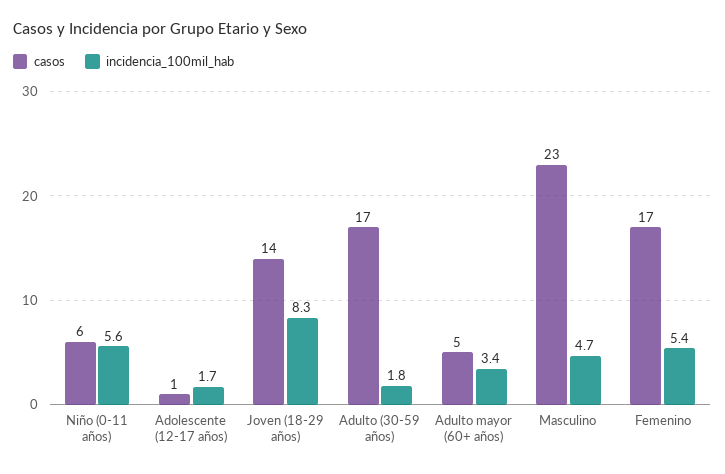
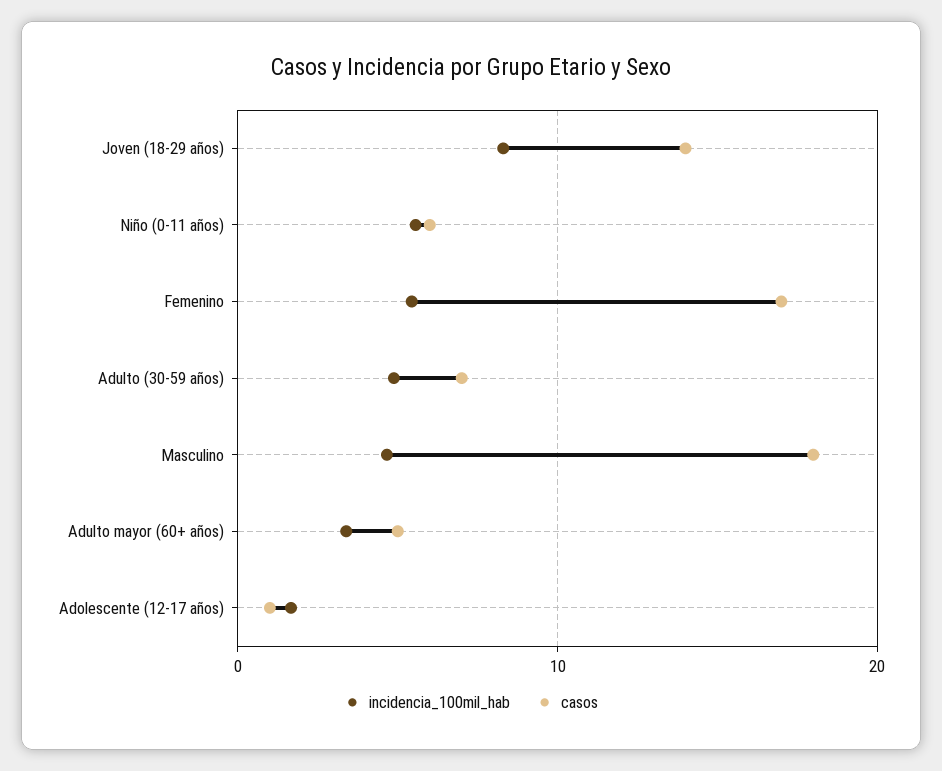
  {
    "casos": {
      "Niño (0-11 años)": 6,
      "Adolescente (12-17 años)": 1,
      "Joven (18-29 años)": 14,
-     "Adulto (30-59 años)": 17,
+     "Adulto (30-59 años)": 7,
      "Adulto mayor (60+ años)": 5,
-     "Masculino": 23,
+     "Masculino": 18,
      "Femenino": 17
    },
    "incidencia_100mil_hab": {
      "Niño (0-11 años)": 5.6,
      "Adolescente (12-17 años)": 1.7,
      "Joven (18-29 años)": 8.3,
-     "Adulto (30-59 años)": 1.8,
+     "Adulto (30-59 años)": 5,
      "Adulto mayor (60+ años)": 3.4,
      "Masculino": 4.7,
      "Femenino": 5.4
    }
  }

